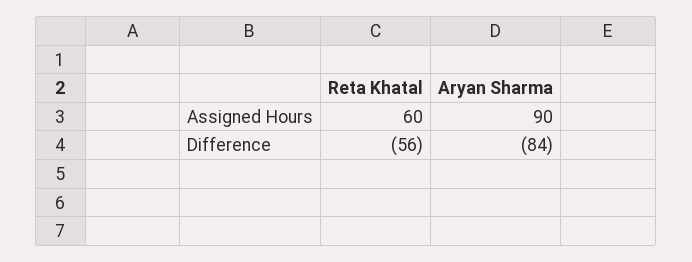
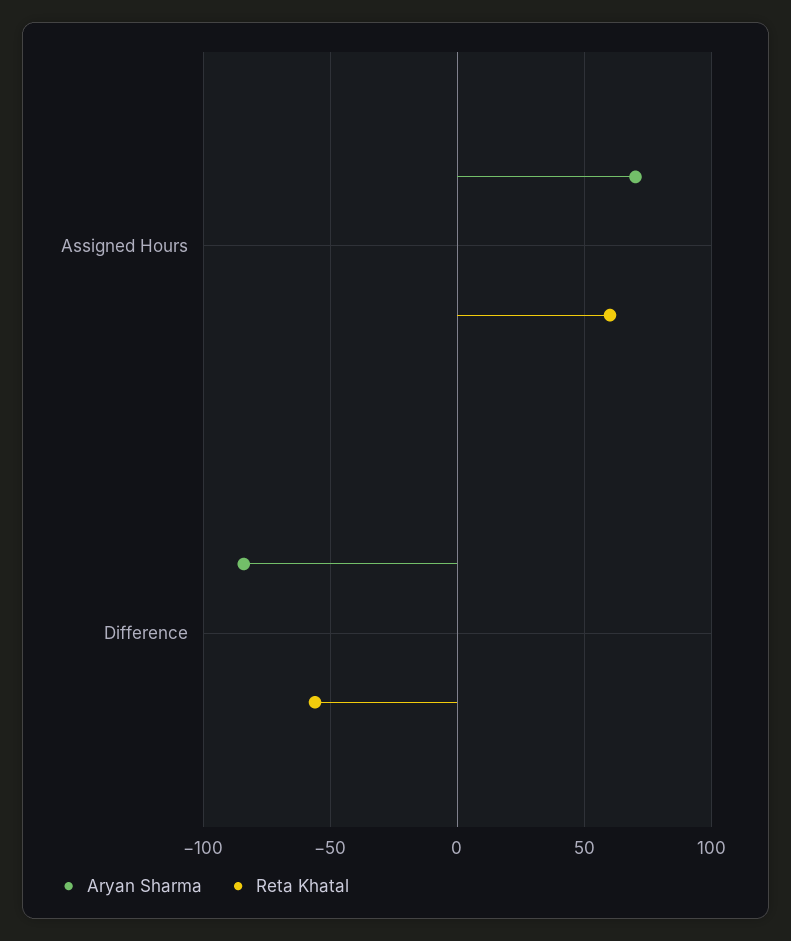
  {
    "Reta Khatal": {
      "Assigned Hours": 60,
      "Difference": -56
    },
    "Aryan Sharma": {
-     "Assigned Hours": 90,
+     "Assigned Hours": 70,
      "Difference": -84
    }
  }

